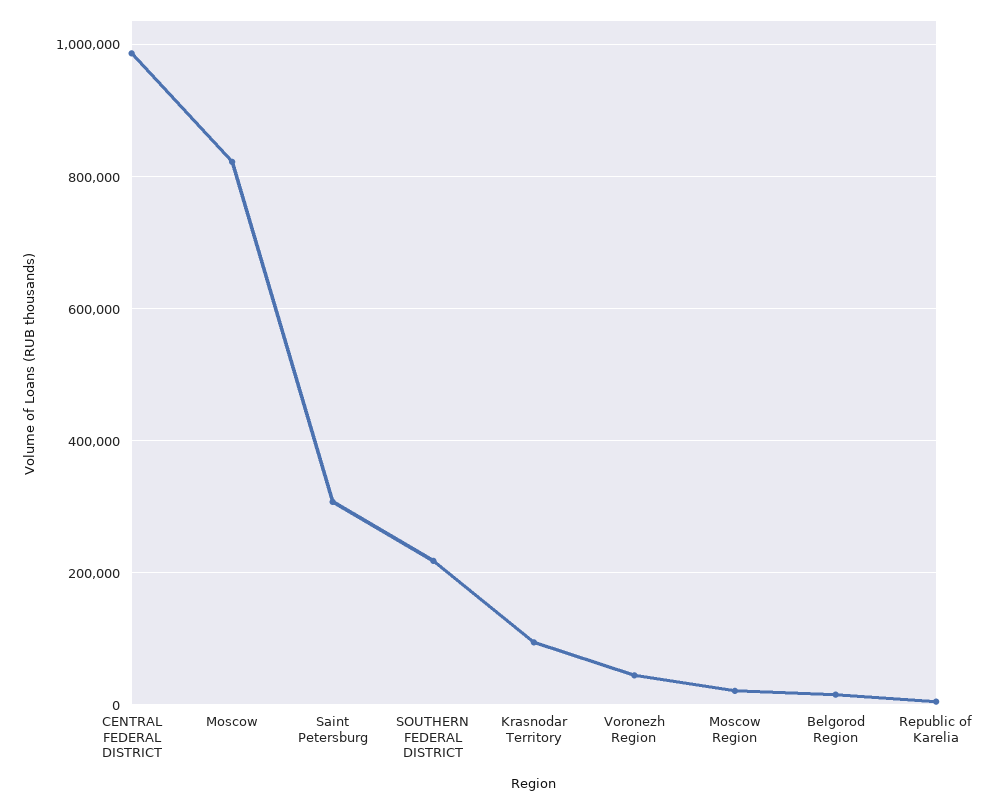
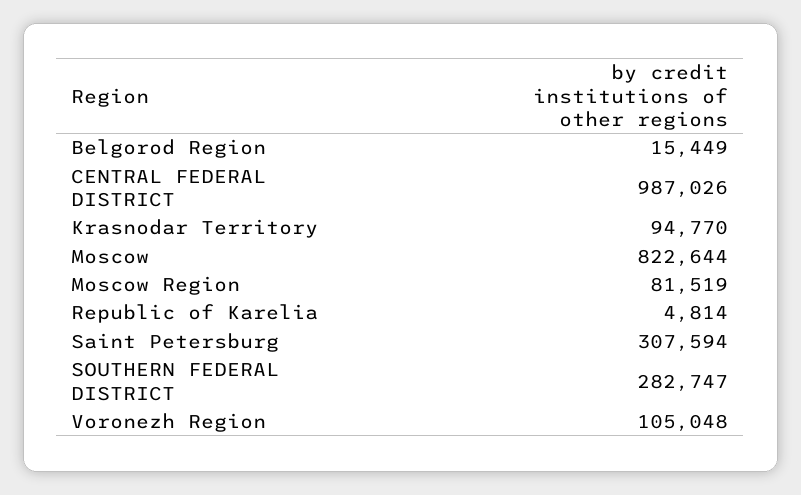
  {
    "CENTRAL FEDERAL DISTRICT": 987026,
    "Moscow": 822644,
    "Saint Petersburg": 307594,
-   "SOUTHERN FEDERAL DISTRICT": 220000,
+   "SOUTHERN FEDERAL DISTRICT": 282747,
    "Krasnodar Territory": 94770,
-   "Voronezh Region": 40000,
+   "Voronezh Region": 105048,
-   "Moscow Region": 20000,
+   "Moscow Region": 81519,
    "Belgorod Region": 15449,
    "Republic of Karelia": 4814
  }

